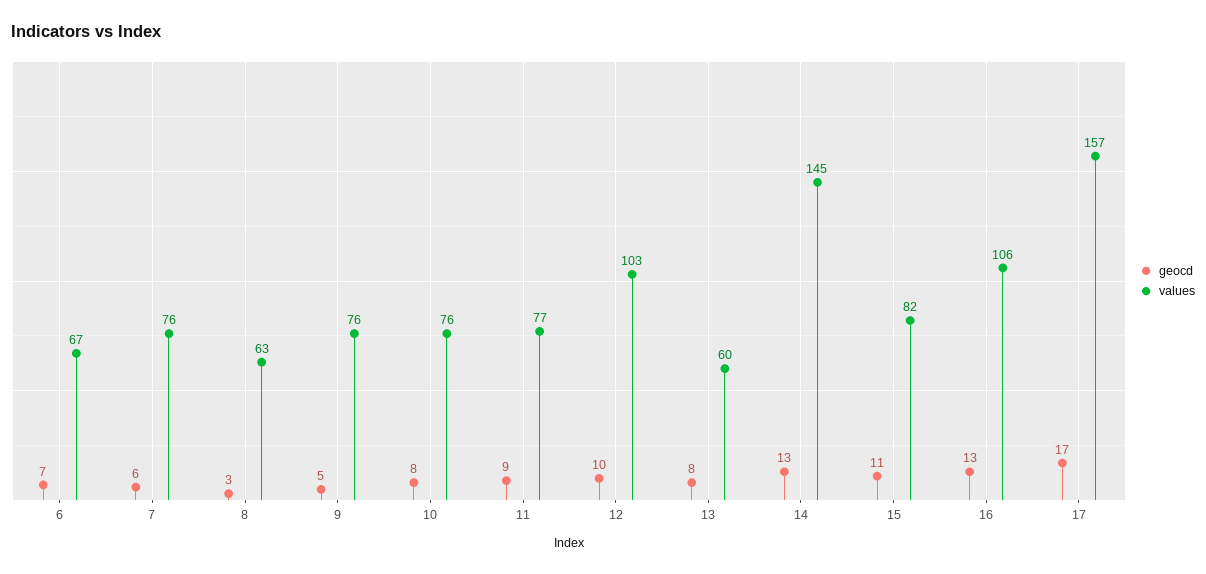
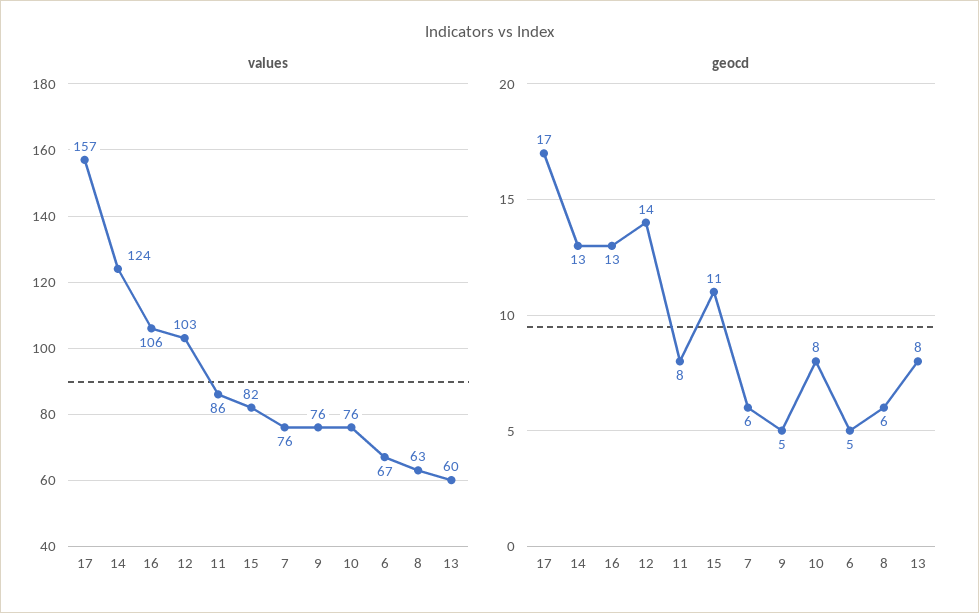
  {
    "geocd": {
-     "6": 7,
+     "6": 5,
      "7": 6,
-     "8": 3,
+     "8": 6,
      "9": 5,
      "10": 8,
-     "11": 9,
+     "11": 8,
-     "12": 10,
+     "12": 14,
      "13": 8,
      "14": 13,
      "15": 11,
      "16": 13,
      "17": 17
    },
    "values": {
      "6": 67,
      "7": 76,
      "8": 63,
      "9": 76,
      "10": 76,
-     "11": 77,
+     "11": 86,
      "12": 103,
      "13": 60,
-     "14": 145,
+     "14": 124,
      "15": 82,
      "16": 106,
      "17": 157
    }
  }

